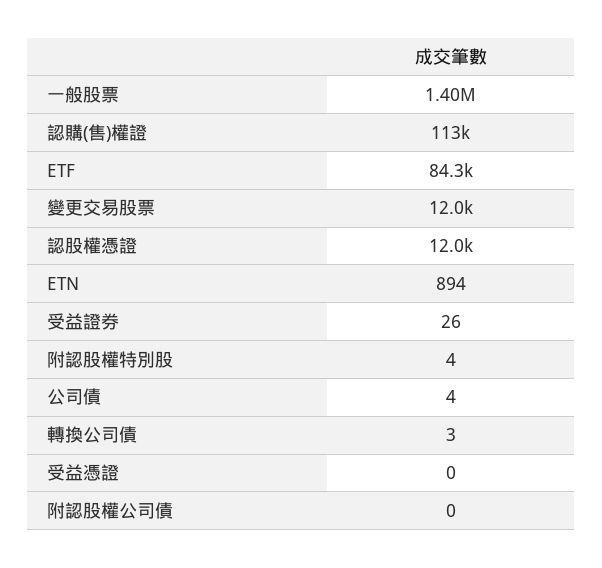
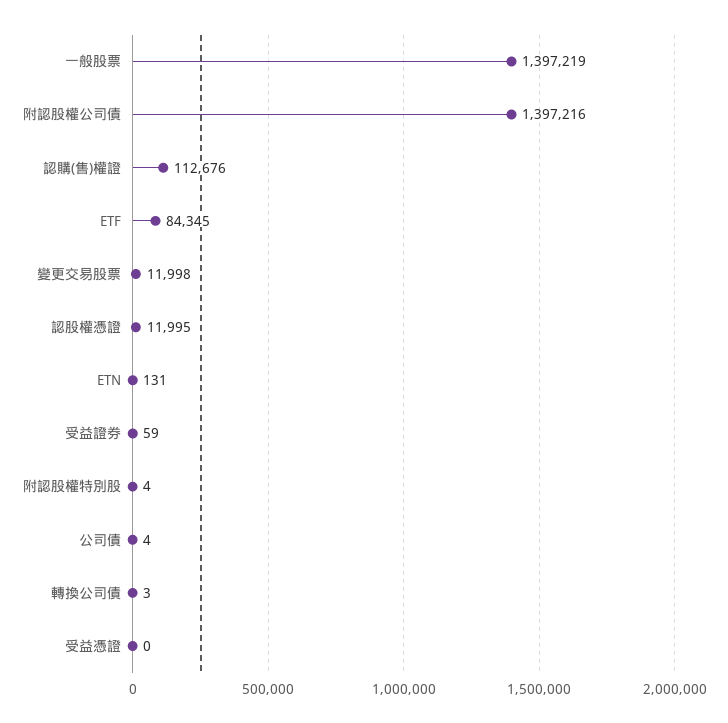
  {
    "一般股票": 1397219,
    "認購(售)權證": 112676,
    "ETF": 84345,
    "變更交易股票": 11998,
    "認股權憑證": 11995,
-   "ETN": 894,
+   "ETN": 131,
-   "受益證券": 26,
+   "受益證券": 59,
    "附認股權特別股": 4,
    "公司債": 4,
    "轉換公司債": 3,
    "受益憑證": 0,
-   "附認股權公司債": 0
+   "附認股權公司債": 1397216
  }

